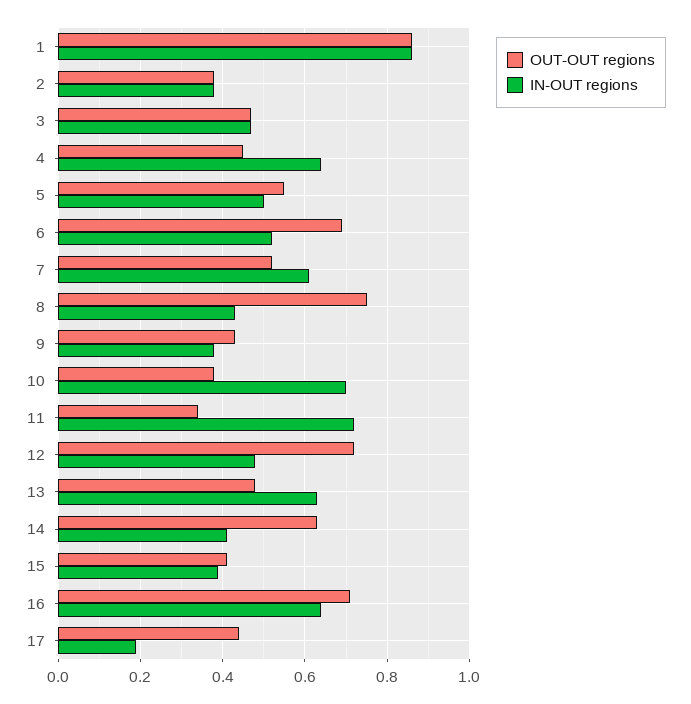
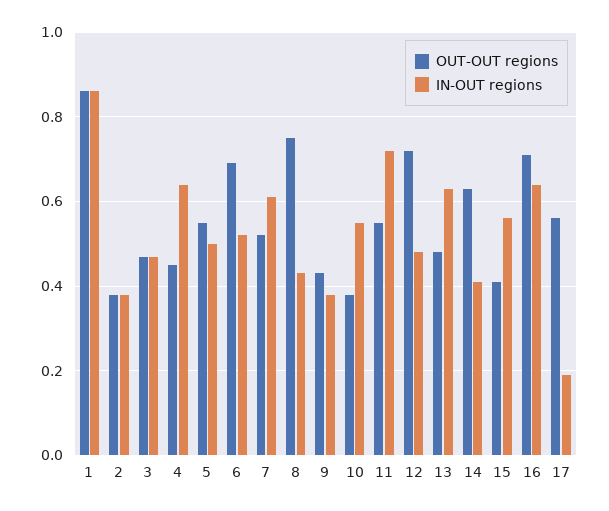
  {
    "OUT-OUT regions": {
      "1": 0.85,
      "2": 0.4,
      "3": 0.45,
      "4": 0.45,
      "5": 0.55,
      "6": 0.7,
      "7": 0.5,
      "8": 0.75,
      "9": 0.45,
      "10": 0.4,
-     "11": 0.35,
+     "11": 0.55,
      "12": 0.7,
      "13": 0.5,
      "14": 0.65,
      "15": 0.4,
      "16": 0.7,
-     "17": 0.45
+     "17": 0.55
    },
    "IN-OUT regions": {
      "1": 0.85,
      "2": 0.4,
      "3": 0.45,
      "4": 0.65,
      "5": 0.5,
      "6": 0.5,
      "7": 0.6,
      "8": 0.45,
      "9": 0.4,
-     "10": 0.7,
+     "10": 0.55,
      "11": 0.7,
      "12": 0.5,
      "13": 0.65,
      "14": 0.4,
-     "15": 0.4,
+     "15": 0.55,
      "16": 0.65,
      "17": 0.2
    }
  }

